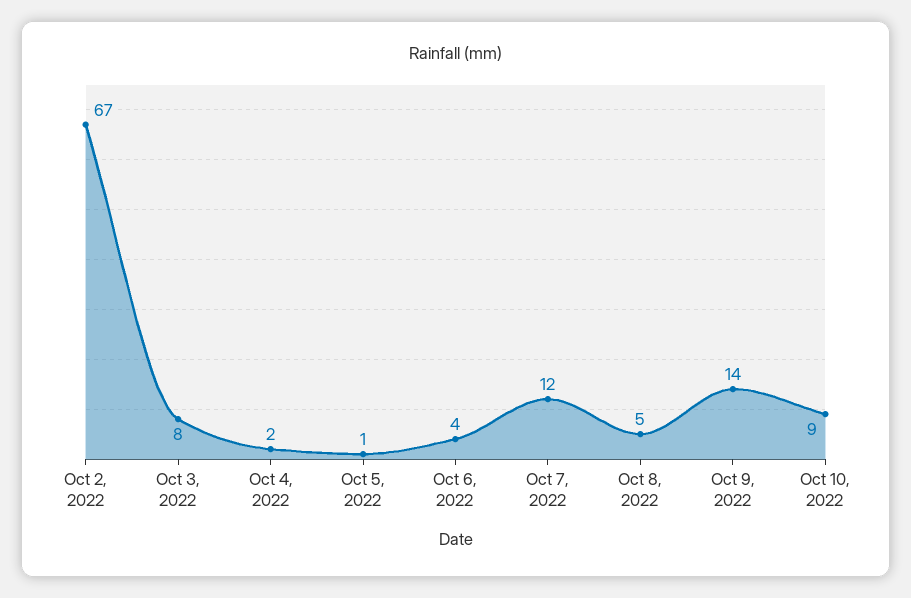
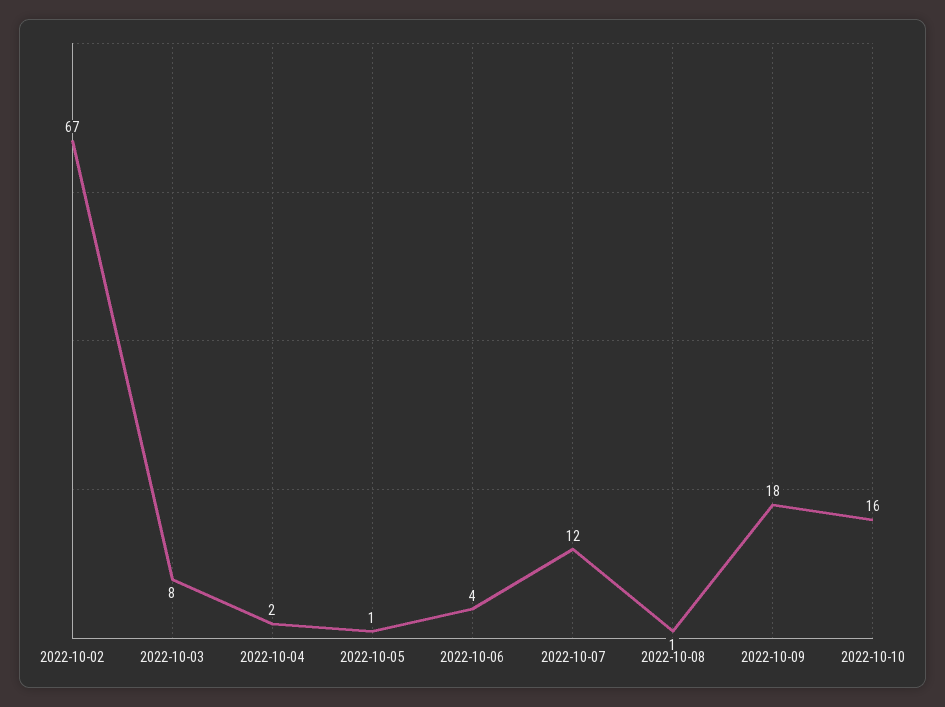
  {
    "Oct 2, 2022": 67,
    "Oct 3, 2022": 8,
    "Oct 4, 2022": 2,
    "Oct 5, 2022": 1,
    "Oct 6, 2022": 4,
    "Oct 7, 2022": 12,
-   "Oct 8, 2022": 5,
+   "Oct 8, 2022": 1,
-   "Oct 9, 2022": 14,
+   "Oct 9, 2022": 18,
-   "Oct 10, 2022": 9
+   "Oct 10, 2022": 16
  }

